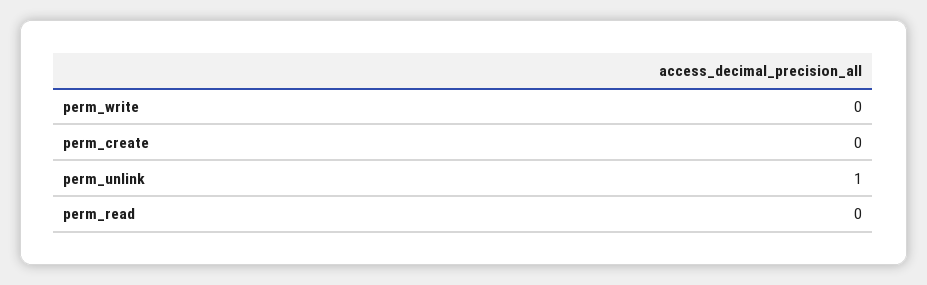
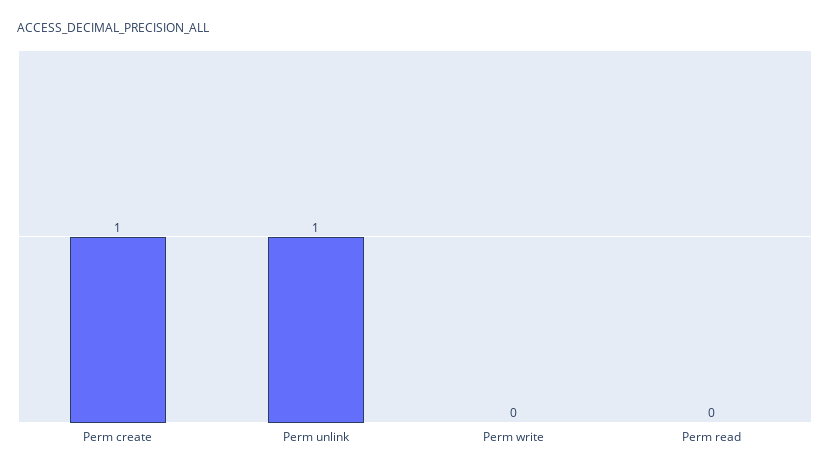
  {
    "perm_write": 0,
-   "perm_create": 0,
+   "perm_create": 1,
    "perm_unlink": 1,
    "perm_read": 0
  }

